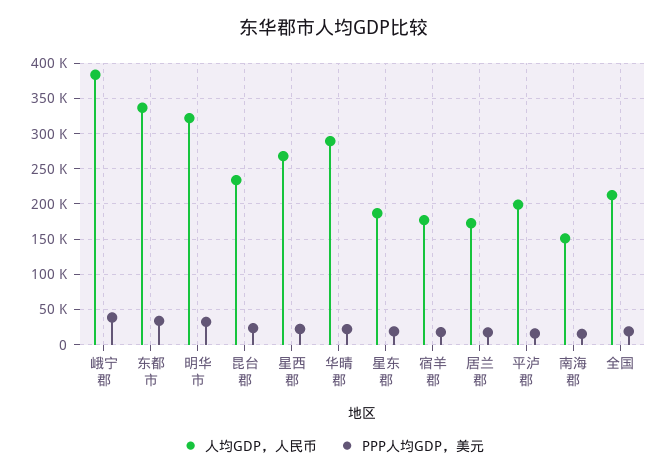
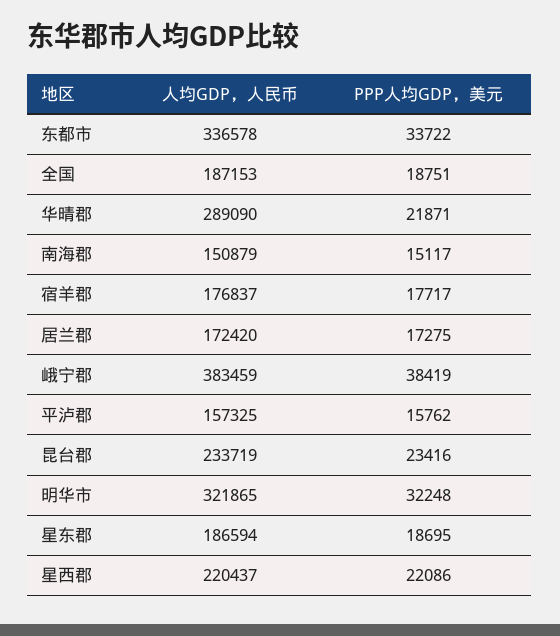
  {
    "人均GDP，人民币": {
      "峨宁郡": 383459,
      "东都市": 336578,
      "明华市": 321865,
      "昆台郡": 233719,
-     "星西郡": 270000,
+     "星西郡": 220437,
      "华晴郡": 289090,
      "星东郡": 186594,
      "宿羊郡": 176837,
      "居兰郡": 172420,
-     "平泸郡": 200000,
+     "平泸郡": 157325,
      "南海郡": 150879,
-     "全国": 210000
+     "全国": 187153
    },
    "PPP人均GDP，美元": {
      "峨宁郡": 38419,
      "东都市": 33722,
      "明华市": 32248,
      "昆台郡": 23416,
      "星西郡": 22086,
      "华晴郡": 21871,
      "星东郡": 18695,
      "宿羊郡": 17717,
      "居兰郡": 17275,
      "平泸郡": 15762,
      "南海郡": 15117,
      "全国": 18751
    }
  }

